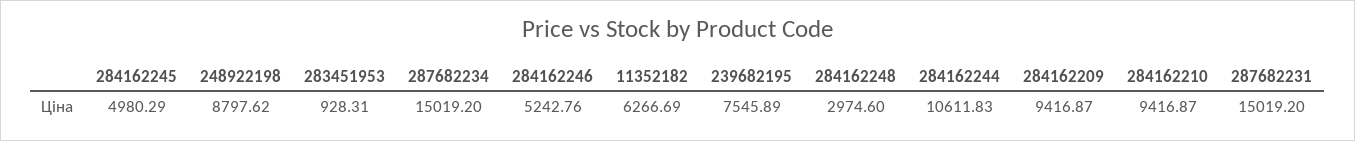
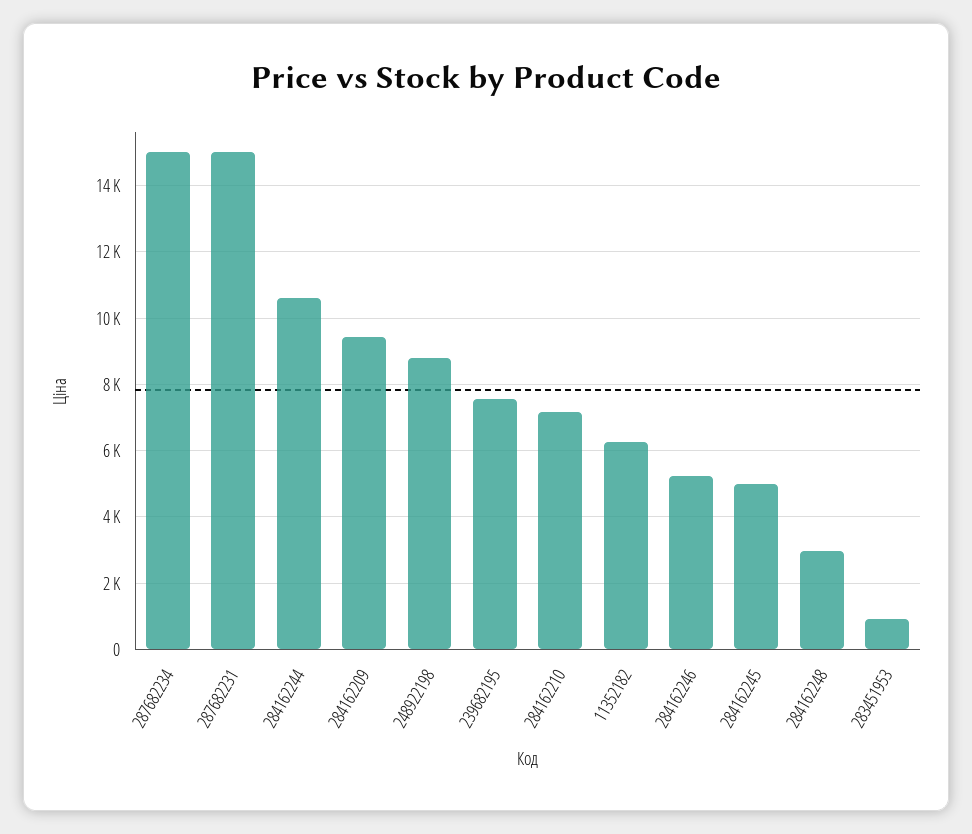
  {
    "284162245": 4980.29,
    "248922198": 8797.62,
    "283451953": 928.31,
    "287682234": 15019.2,
    "284162246": 5242.76,
    "11352182": 6266.69,
    "239682195": 7545.89,
    "284162248": 2974.6,
    "284162244": 10611.83,
    "284162209": 9416.87,
-   "284162210": 9416.87,
+   "284162210": 7200,
    "287682231": 15019.2
  }

